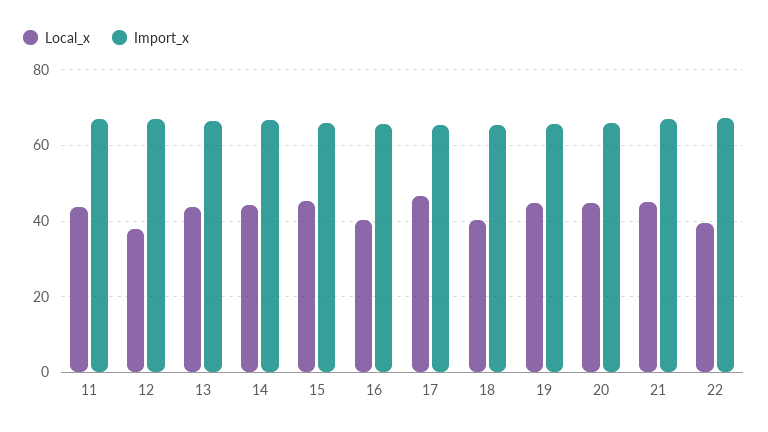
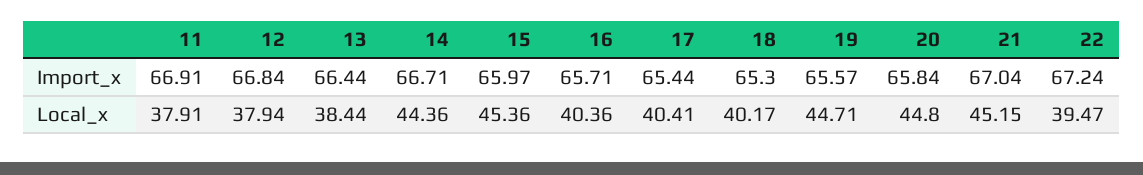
  {
    "Local_x": {
-     "11": 44,
+     "11": 37.91,
      "12": 37.94,
-     "13": 44,
+     "13": 38.44,
      "14": 44.36,
      "15": 45.36,
      "16": 40.36,
-     "17": 46,
+     "17": 40.41,
      "18": 40.17,
      "19": 44.71,
      "20": 44.8,
      "21": 45.15,
      "22": 39.47
    },
    "Import_x": {
      "11": 66.91,
      "12": 66.84,
      "13": 66.44,
      "14": 66.71,
      "15": 65.97,
      "16": 65.71,
      "17": 65.44,
      "18": 65.3,
      "19": 65.57,
      "20": 65.84,
      "21": 67.04,
      "22": 67.24
    }
  }

